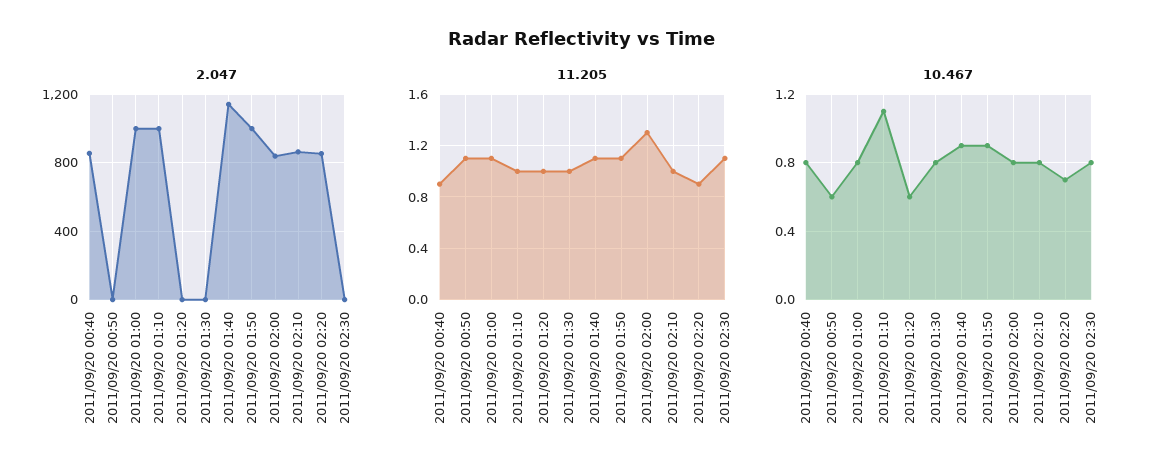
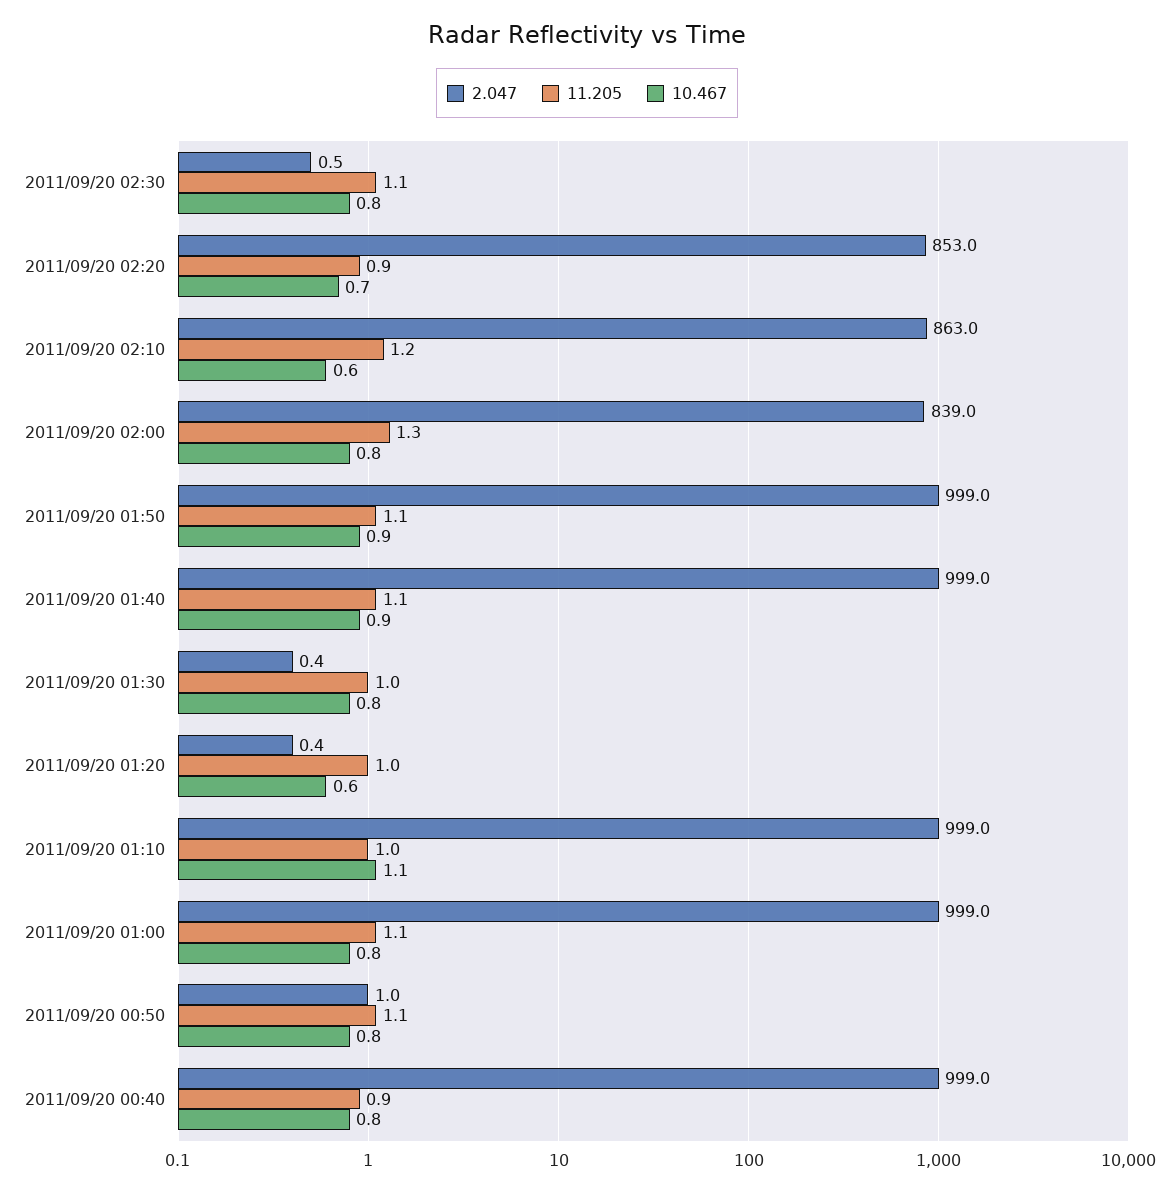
  {
    "2.047": {
-     "2011/09/20 00:40": 850,
+     "2011/09/20 00:40": 999,
      "2011/09/20 00:50": 1,
      "2011/09/20 01:00": 999,
      "2011/09/20 01:10": 999,
      "2011/09/20 01:20": 0.4,
      "2011/09/20 01:30": 0.4,
-     "2011/09/20 01:40": 1150,
+     "2011/09/20 01:40": 999,
      "2011/09/20 01:50": 999,
      "2011/09/20 02:00": 839,
      "2011/09/20 02:10": 863,
      "2011/09/20 02:20": 853,
      "2011/09/20 02:30": 0.5
    },
    "11.205": {
      "2011/09/20 00:40": 0.9,
      "2011/09/20 00:50": 1.1,
      "2011/09/20 01:00": 1.1,
      "2011/09/20 01:10": 1,
      "2011/09/20 01:20": 1,
      "2011/09/20 01:30": 1,
      "2011/09/20 01:40": 1.1,
      "2011/09/20 01:50": 1.1,
      "2011/09/20 02:00": 1.3,
-     "2011/09/20 02:10": 1,
+     "2011/09/20 02:10": 1.2,
      "2011/09/20 02:20": 0.9,
      "2011/09/20 02:30": 1.1
    },
    "10.467": {
      "2011/09/20 00:40": 0.8,
-     "2011/09/20 00:50": 0.6,
+     "2011/09/20 00:50": 0.8,
      "2011/09/20 01:00": 0.8,
      "2011/09/20 01:10": 1.1,
      "2011/09/20 01:20": 0.6,
      "2011/09/20 01:30": 0.8,
      "2011/09/20 01:40": 0.9,
      "2011/09/20 01:50": 0.9,
      "2011/09/20 02:00": 0.8,
-     "2011/09/20 02:10": 0.8,
+     "2011/09/20 02:10": 0.6,
      "2011/09/20 02:20": 0.7,
      "2011/09/20 02:30": 0.8
    }
  }

